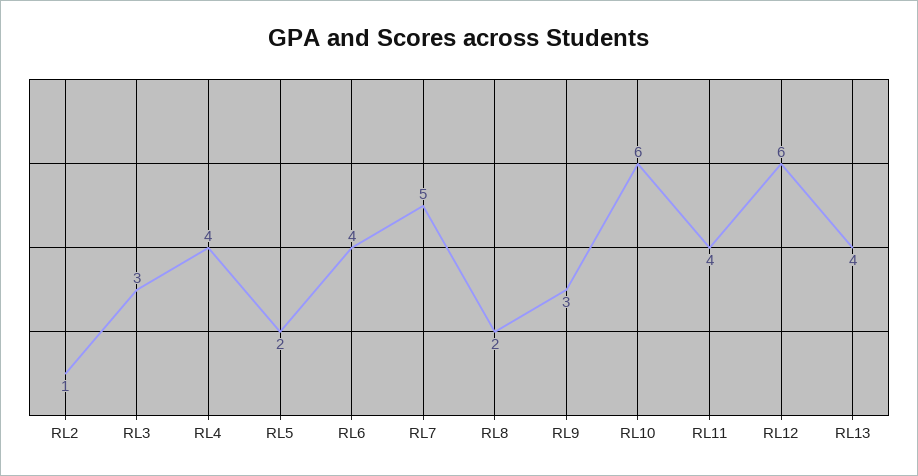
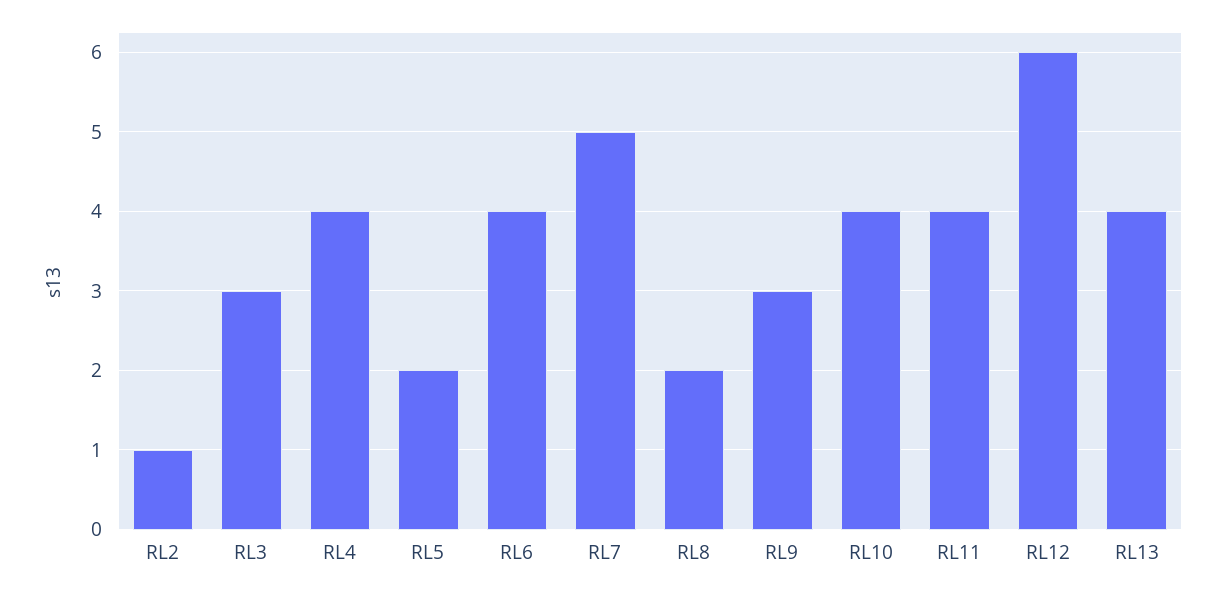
  {
    "RL2": 1,
    "RL3": 3,
    "RL4": 4,
    "RL5": 2,
    "RL6": 4,
    "RL7": 5,
    "RL8": 2,
    "RL9": 3,
-   "RL10": 6,
+   "RL10": 4,
    "RL11": 4,
    "RL12": 6,
    "RL13": 4
  }

